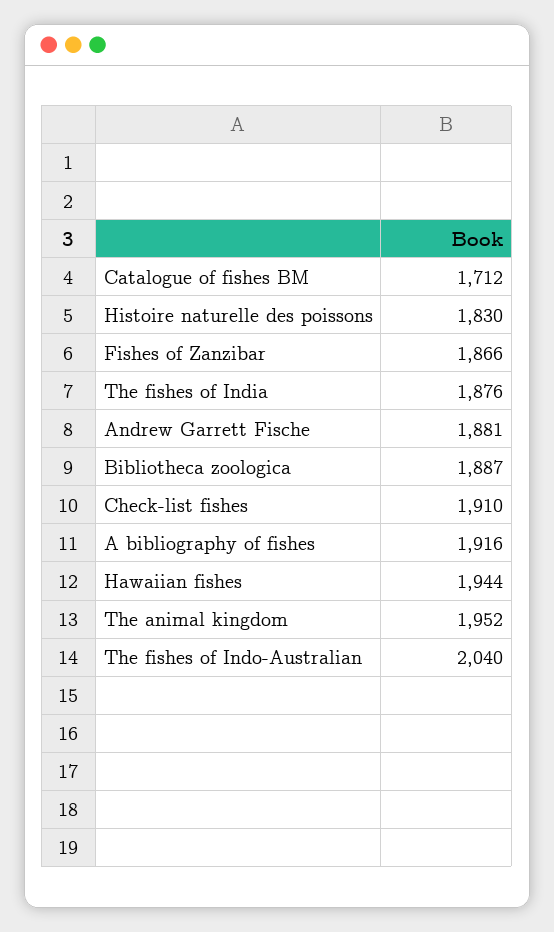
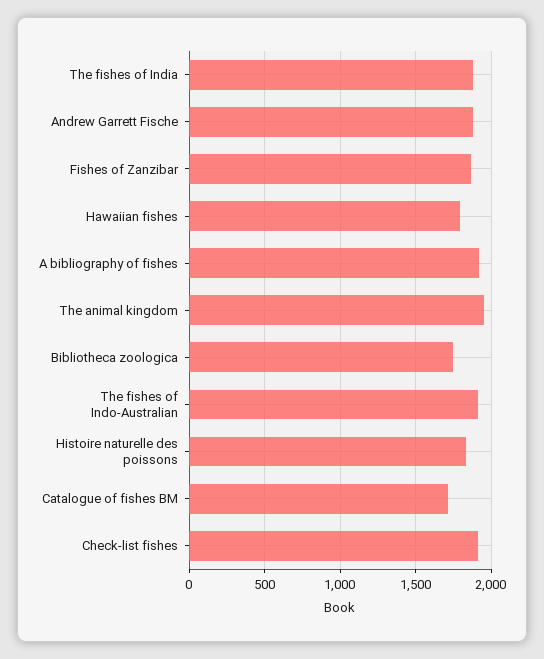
  {
    "Catalogue of fishes BM": 1712,
    "Histoire naturelle des poissons": 1830,
    "Fishes of Zanzibar": 1866,
    "The fishes of India": 1876,
    "Andrew Garrett Fische": 1881,
-   "Bibliotheca zoologica": 1887,
+   "Bibliotheca zoologica": 1750,
    "Check-list fishes": 1910,
    "A bibliography of fishes": 1916,
-   "Hawaiian fishes": 1944,
+   "Hawaiian fishes": 1800,
    "The animal kingdom": 1952,
-   "The fishes of Indo-Australian": 2040
+   "The fishes of Indo-Australian": 1900
  }

